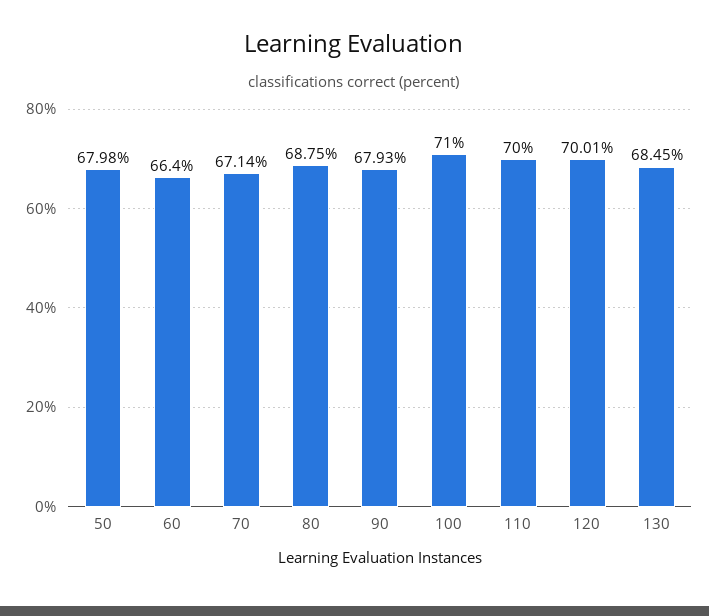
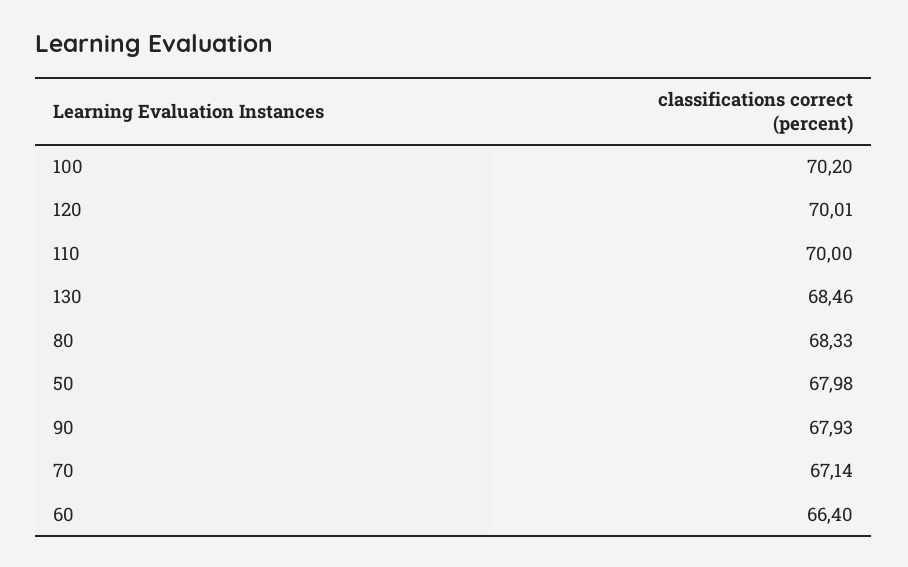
  {
    "50": 67.98,
    "60": 66.4,
    "70": 67.14,
-   "80": 68.75,
+   "80": 68.33,
    "90": 67.93,
-   "100": 71,
+   "100": 70.2,
    "110": 70,
    "120": 70.01,
-   "130": 68.45
+   "130": 68.46
  }

